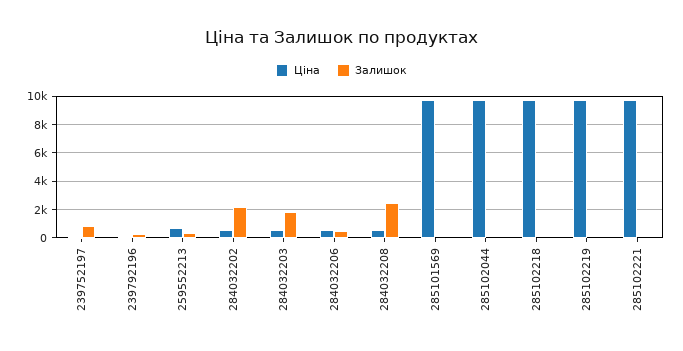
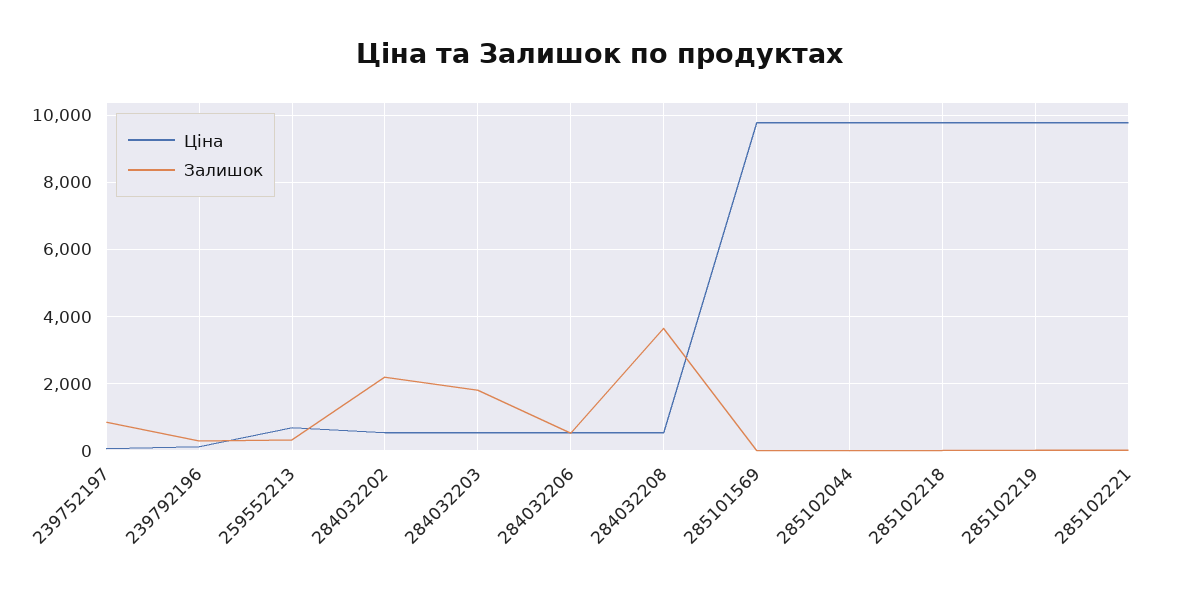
  {
    "Ціна": {
      "239752197": 0,
      "239792196": 200,
      "259552213": 600,
      "284032202": 600,
      "284032203": 600,
      "284032206": 600,
      "284032208": 600,
      "285101569": 9800,
      "285102044": 9800,
      "285102218": 9800,
      "285102219": 9800,
      "285102221": 9800
    },
    "Залишок": {
      "239752197": 800,
      "239792196": 200,
      "259552213": 400,
      "284032202": 2200,
      "284032203": 1800,
      "284032206": 600,
-     "284032208": 2500,
+     "284032208": 3600,
      "285101569": 0,
      "285102044": 0,
      "285102218": 0,
      "285102219": 0,
      "285102221": 0
    }
  }

